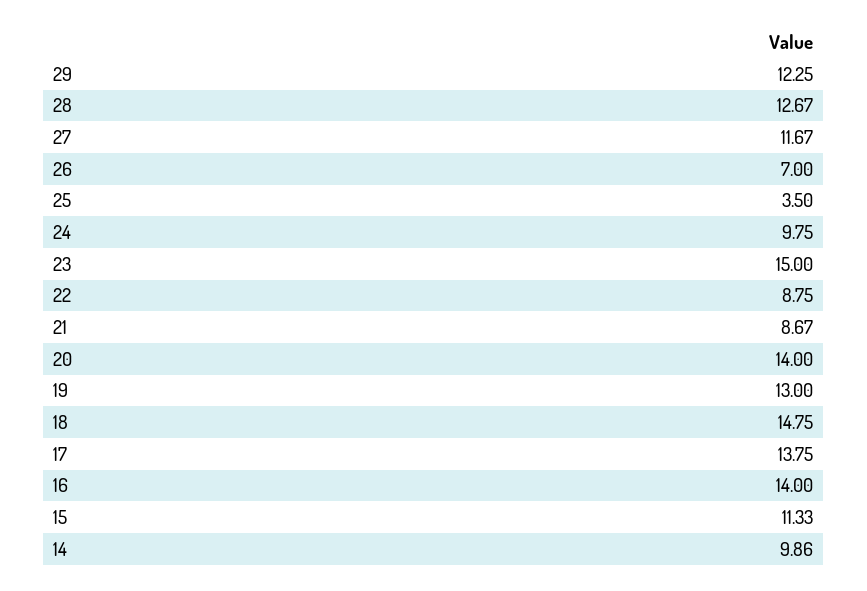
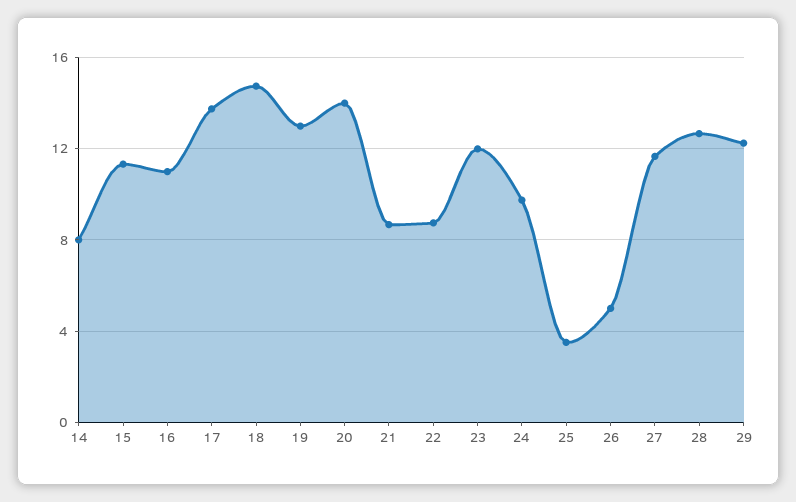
  {
    "29": 12.25,
    "28": 12.67,
    "27": 11.67,
-   "26": 7,
+   "26": 5,
    "25": 3.5,
    "24": 9.75,
-   "23": 15,
+   "23": 12,
    "22": 8.75,
    "21": 8.67,
    "20": 14,
    "19": 13,
    "18": 14.75,
    "17": 13.75,
-   "16": 14,
+   "16": 11,
    "15": 11.33,
-   "14": 9.86
+   "14": 8
  }

